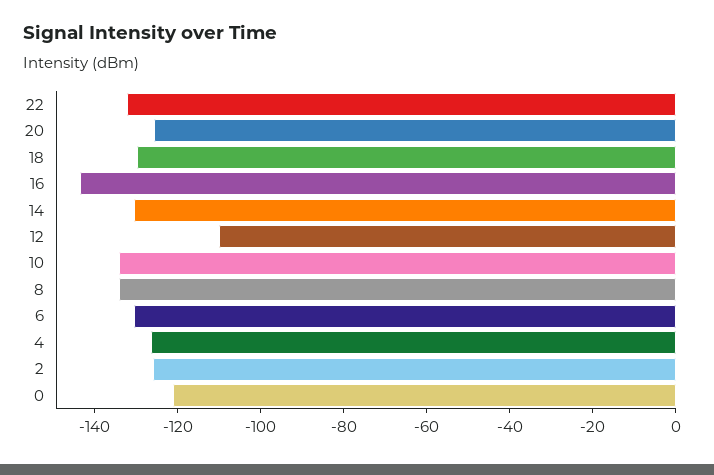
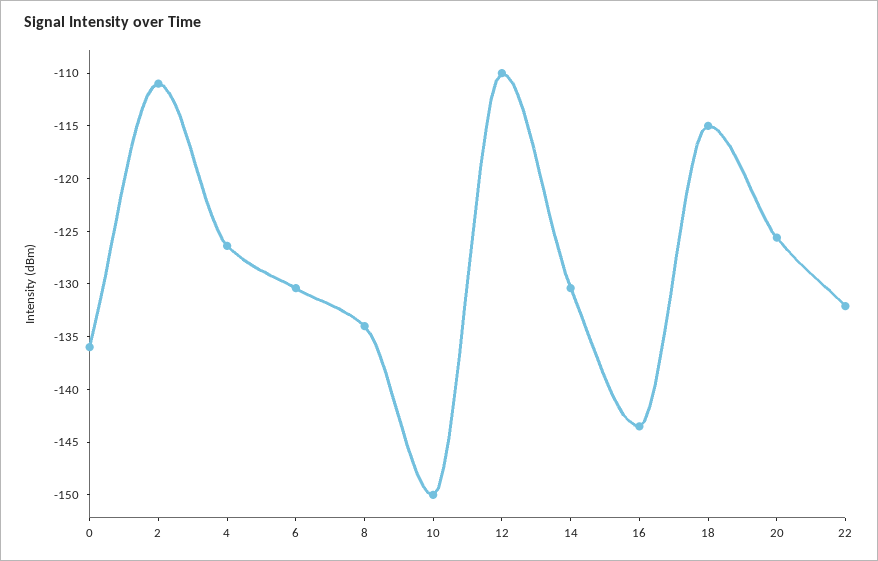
  {
    "22": -132,
    "20": -126,
-   "18": -130,
+   "18": -115,
    "16": -144,
    "14": -130,
    "12": -110,
-   "10": -135,
+   "10": -150,
    "8": -134,
    "6": -130,
    "4": -126,
-   "2": -125,
+   "2": -111,
-   "0": -120
+   "0": -136
  }

